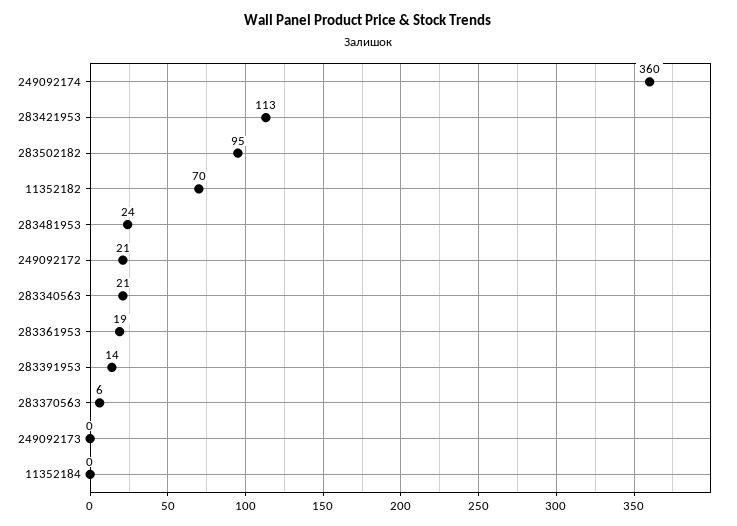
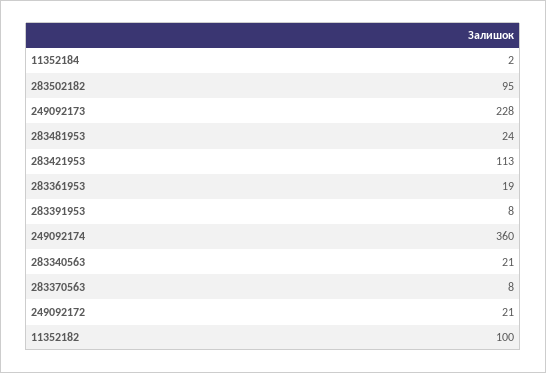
  {
    "249092174": 360,
    "283421953": 113,
    "283502182": 95,
-   "11352182": 70,
+   "11352182": 100,
    "283481953": 24,
    "249092172": 21,
    "283340563": 21,
    "283361953": 19,
-   "283391953": 14,
+   "283391953": 8,
-   "283370563": 6,
+   "283370563": 8,
-   "249092173": 0,
+   "249092173": 228,
-   "11352184": 0
+   "11352184": 2
  }

